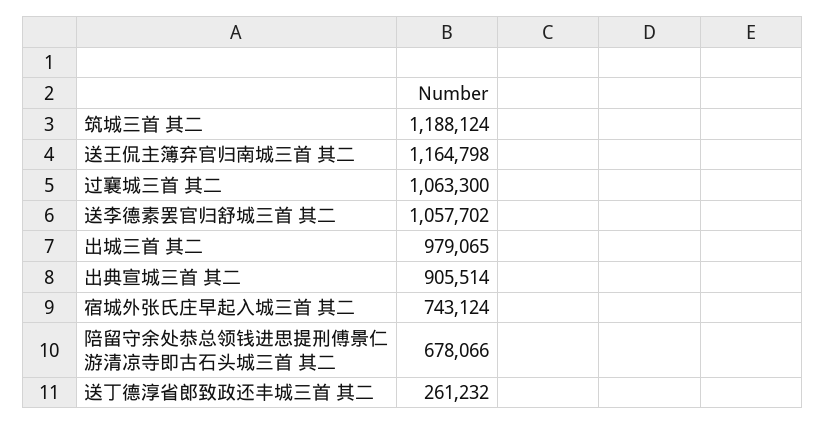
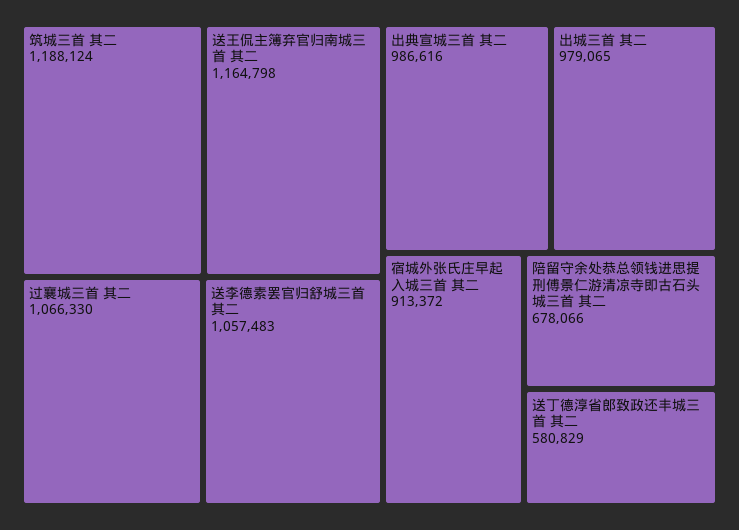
  {
    "筑城三首 其二": 1188124,
    "送王侃主簿弃官归南城三首 其二": 1164798,
-   "过襄城三首 其二": 1063300,
+   "过襄城三首 其二": 1066330,
-   "送李德素罢官归舒城三首 其二": 1057702,
+   "送李德素罢官归舒城三首 其二": 1057483,
    "出城三首 其二": 979065,
-   "出典宣城三首 其二": 905514,
+   "出典宣城三首 其二": 986616,
-   "宿城外张氏庄早起入城三首 其二": 743124,
+   "宿城外张氏庄早起入城三首 其二": 913372,
    "陪留守余处恭总领钱进思提刑傅景仁游清凉寺即古石头城三首 其二": 678066,
-   "送丁德淳省郎致政还丰城三首 其二": 261232
+   "送丁德淳省郎致政还丰城三首 其二": 580829
  }

